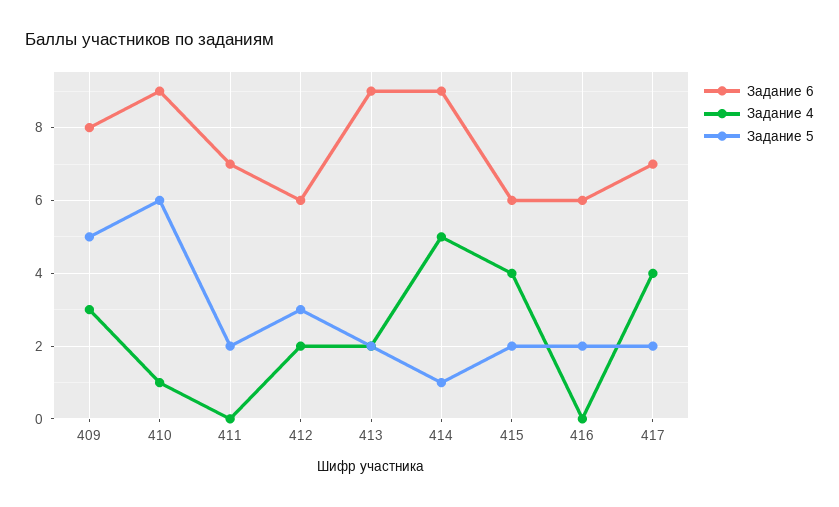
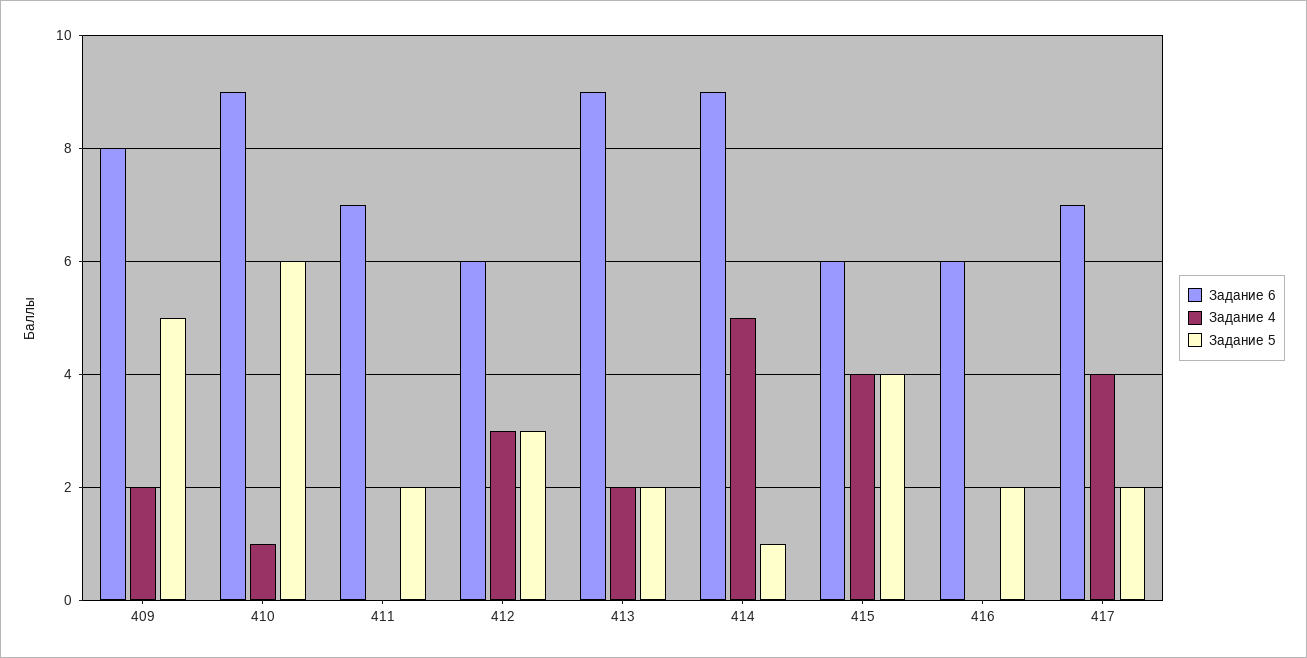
  {
    "Задание 6": {
      "409": 8,
      "410": 9,
      "411": 7,
      "412": 6,
      "413": 9,
      "414": 9,
      "415": 6,
      "416": 6,
      "417": 7
    },
    "Задание 4": {
-     "409": 3,
+     "409": 2,
      "410": 1,
      "411": 0,
-     "412": 2,
+     "412": 3,
      "413": 2,
      "414": 5,
      "415": 4,
      "416": 0,
      "417": 4
    },
    "Задание 5": {
      "409": 5,
      "410": 6,
      "411": 2,
      "412": 3,
      "413": 2,
      "414": 1,
-     "415": 2,
+     "415": 4,
      "416": 2,
      "417": 2
    }
  }

